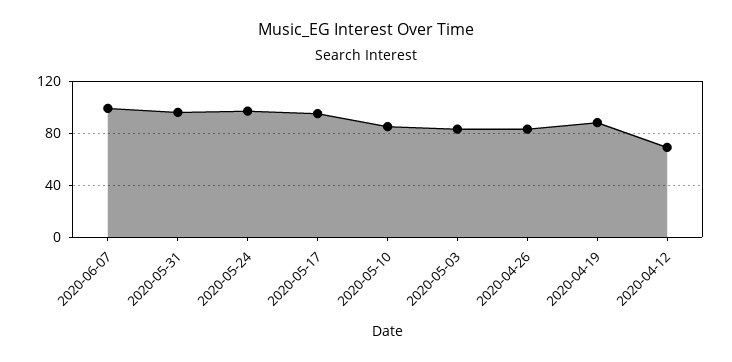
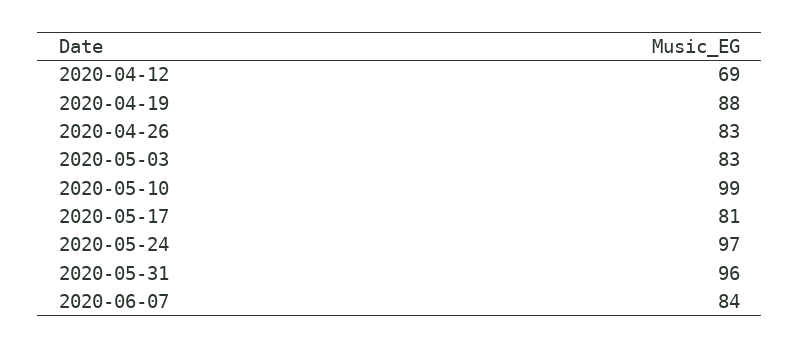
  {
-   "2020-06-07": 100,
+   "2020-06-07": 84,
    "2020-05-31": 96,
    "2020-05-24": 97,
-   "2020-05-17": 95,
+   "2020-05-17": 81,
-   "2020-05-10": 85,
+   "2020-05-10": 99,
    "2020-05-03": 83,
    "2020-04-26": 83,
    "2020-04-19": 88,
    "2020-04-12": 69
  }

